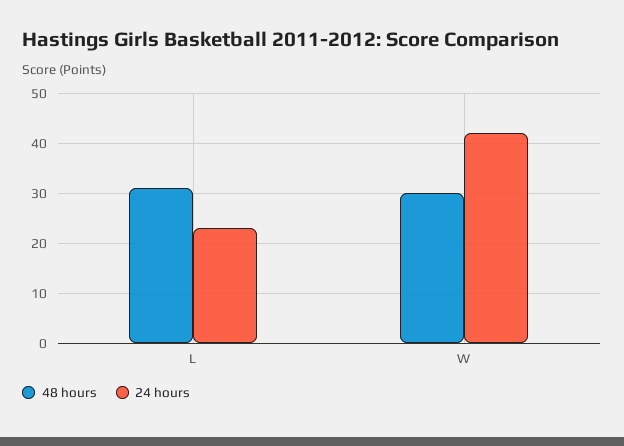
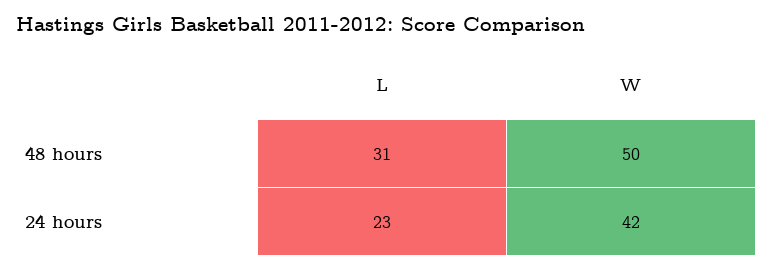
  {
    "48 hours": {
      "L": 31,
-     "W": 30
+     "W": 50
    },
    "24 hours": {
      "L": 23,
      "W": 42
    }
  }

